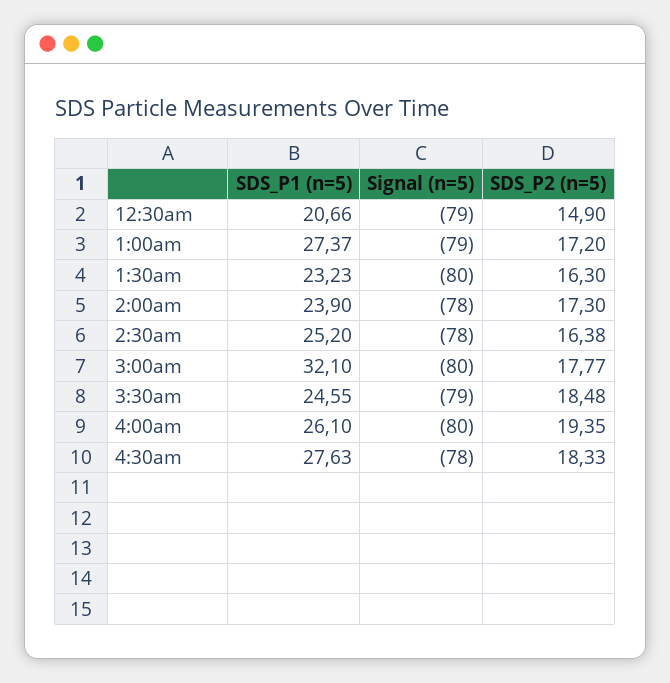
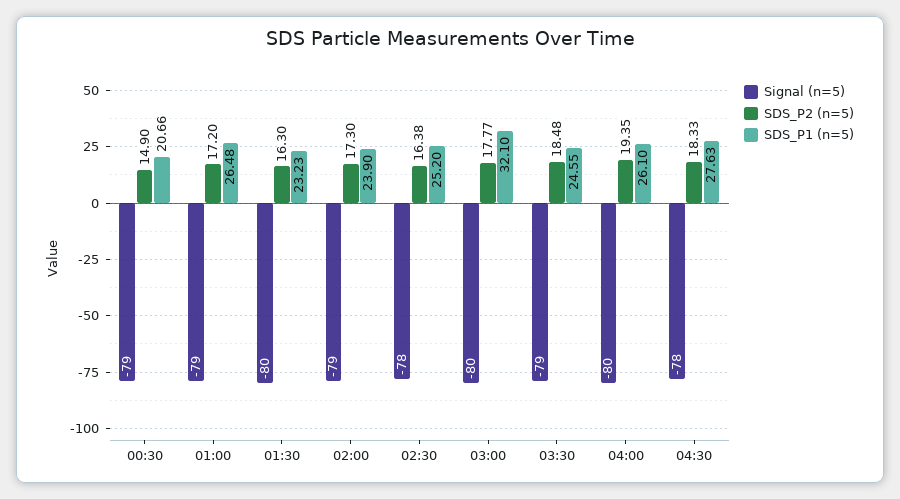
  {
    "SDS_P1 (n=5)": {
      "12:30am": 20.66,
-     "1:00am": 27.37,
+     "1:00am": 26.48,
      "1:30am": 23.23,
      "2:00am": 23.9,
      "2:30am": 25.2,
      "3:00am": 32.1,
      "3:30am": 24.55,
      "4:00am": 26.1,
      "4:30am": 27.63
    },
    "Signal (n=5)": {
      "12:30am": -79,
      "1:00am": -79,
      "1:30am": -80,
-     "2:00am": -78,
+     "2:00am": -79,
      "2:30am": -78,
      "3:00am": -80,
      "3:30am": -79,
      "4:00am": -80,
      "4:30am": -78
    },
    "SDS_P2 (n=5)": {
      "12:30am": 14.9,
      "1:00am": 17.2,
      "1:30am": 16.3,
      "2:00am": 17.3,
      "2:30am": 16.38,
      "3:00am": 17.77,
      "3:30am": 18.48,
      "4:00am": 19.35,
      "4:30am": 18.33
    }
  }

